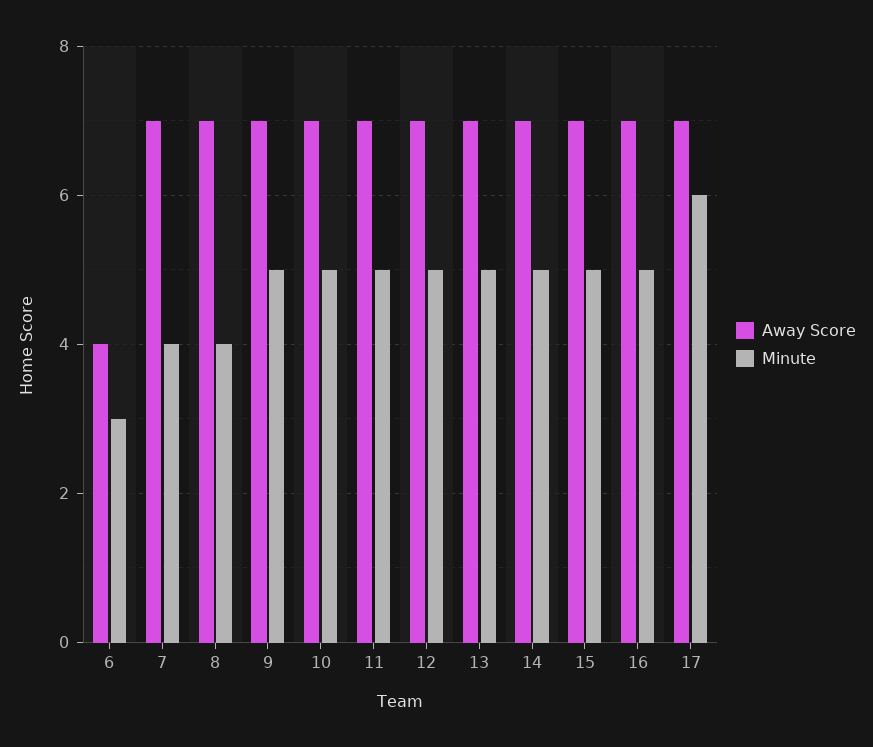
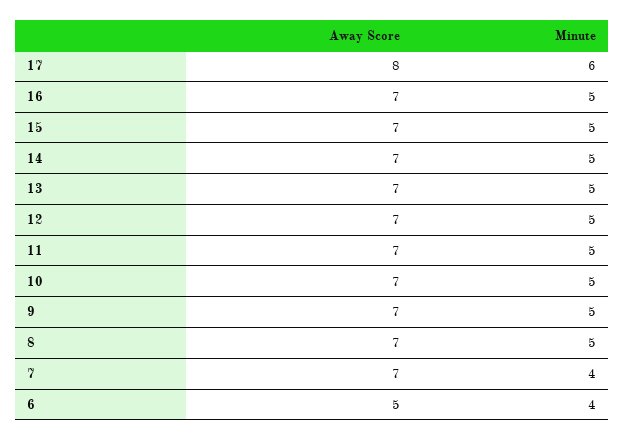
  {
    "Away Score": {
-     "6": 4,
+     "6": 5,
      "7": 7,
      "8": 7,
      "9": 7,
      "10": 7,
      "11": 7,
      "12": 7,
      "13": 7,
      "14": 7,
      "15": 7,
      "16": 7,
-     "17": 7
+     "17": 8
    },
    "Minute": {
-     "6": 3,
+     "6": 4,
      "7": 4,
-     "8": 4,
+     "8": 5,
      "9": 5,
      "10": 5,
      "11": 5,
      "12": 5,
      "13": 5,
      "14": 5,
      "15": 5,
      "16": 5,
      "17": 6
    }
  }

